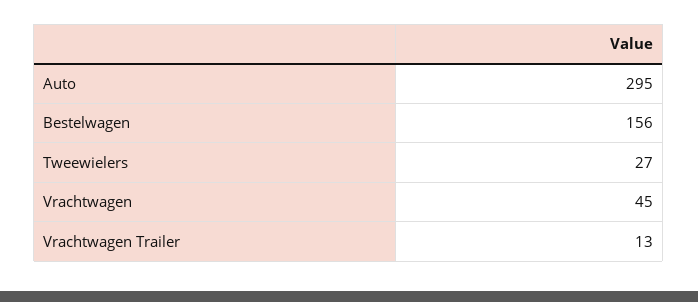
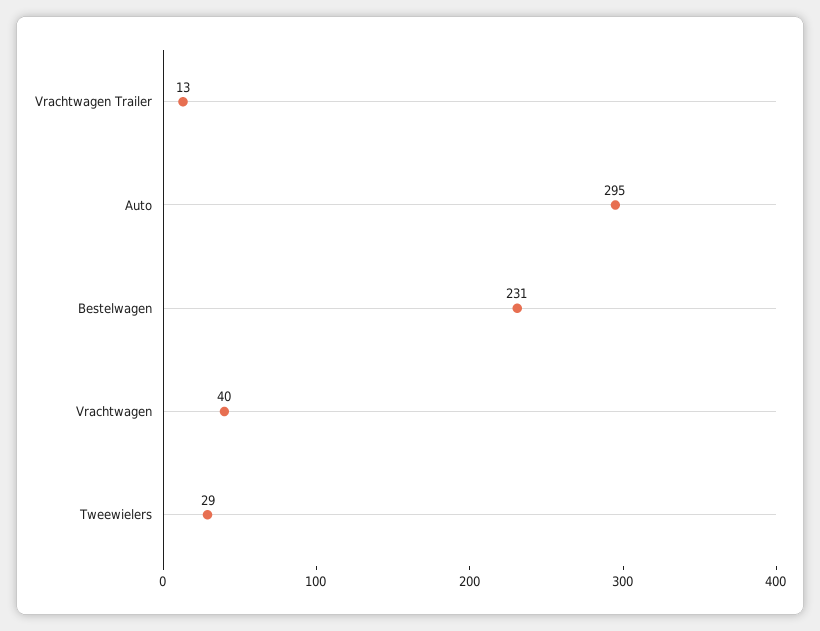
  {
    "Auto": 295,
-   "Bestelwagen": 156,
+   "Bestelwagen": 231,
-   "Tweewielers": 27,
+   "Tweewielers": 29,
-   "Vrachtwagen": 45,
+   "Vrachtwagen": 40,
    "Vrachtwagen Trailer": 13
  }

